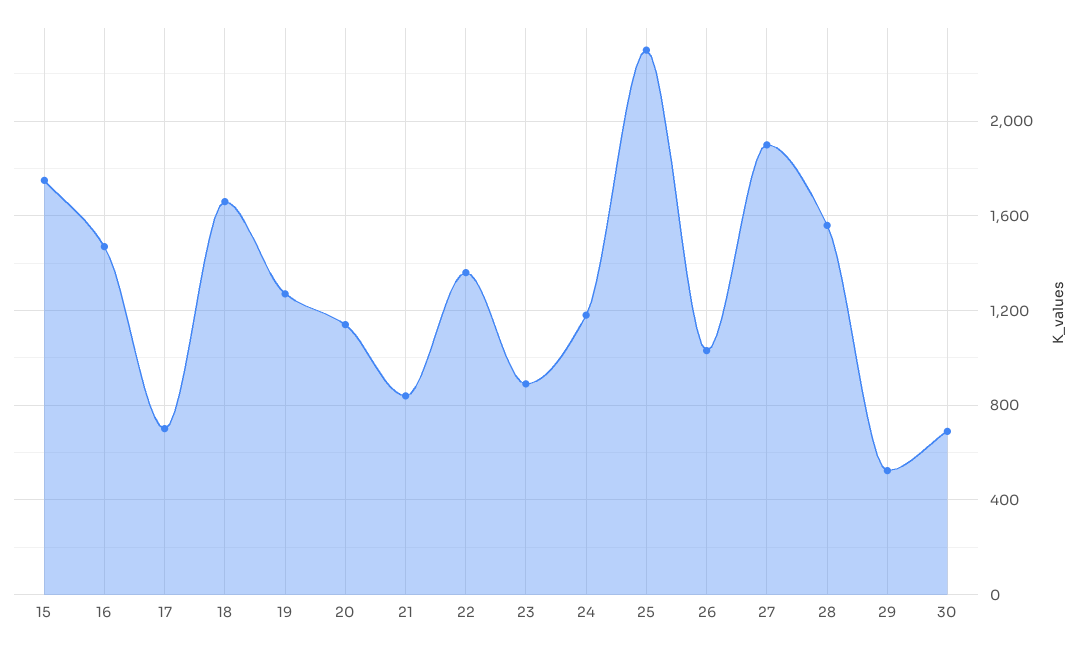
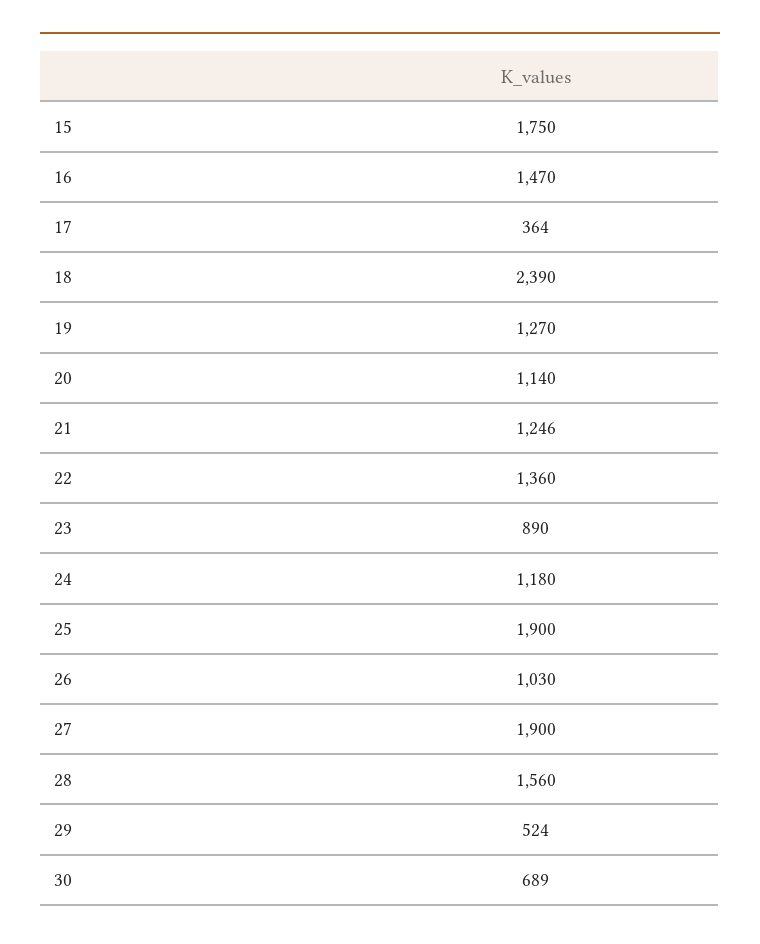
  {
    "15": 1750,
    "16": 1470,
-   "17": 700,
+   "17": 364,
-   "18": 1650,
+   "18": 2390,
    "19": 1270,
    "20": 1140,
-   "21": 850,
+   "21": 1246,
    "22": 1360,
    "23": 890,
    "24": 1180,
-   "25": 2300,
+   "25": 1900,
    "26": 1030,
    "27": 1900,
    "28": 1560,
    "29": 524,
    "30": 689
  }

